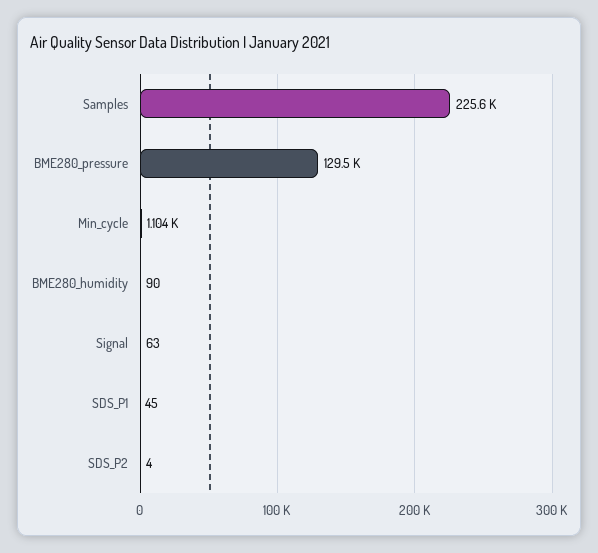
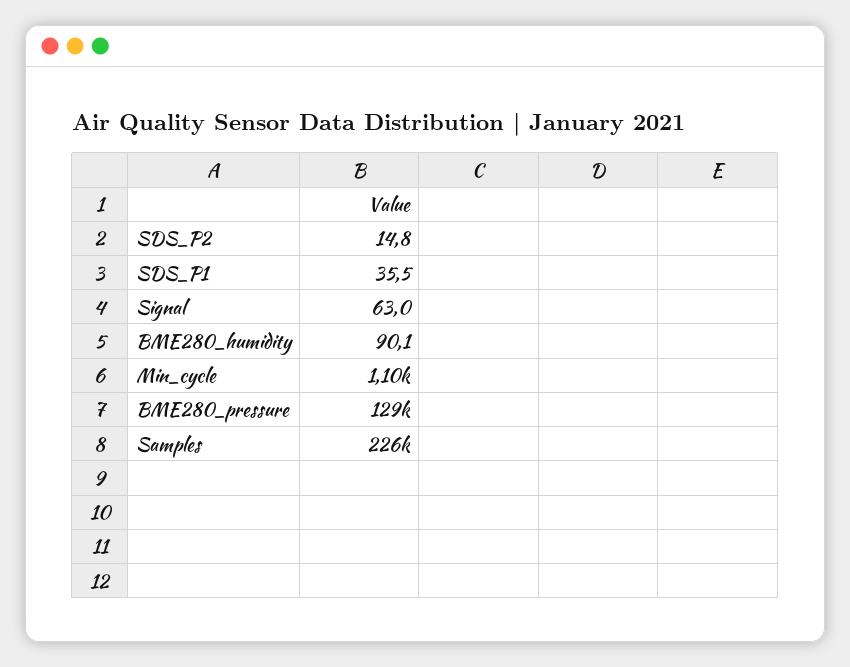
  {
    "Samples": 225600,
    "BME280_pressure": 129500,
    "Min_cycle": 1104,
    "BME280_humidity": 90.1,
    "Signal": 63,
-   "SDS_P1": 45,
+   "SDS_P1": 35.5,
-   "SDS_P2": 4
+   "SDS_P2": 14.8
  }

